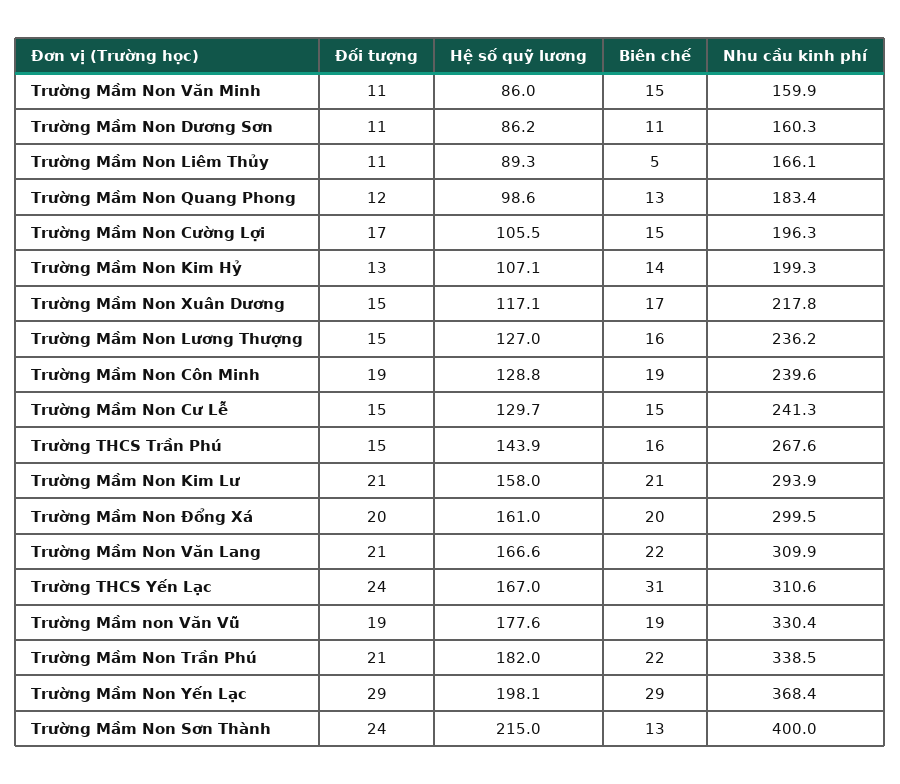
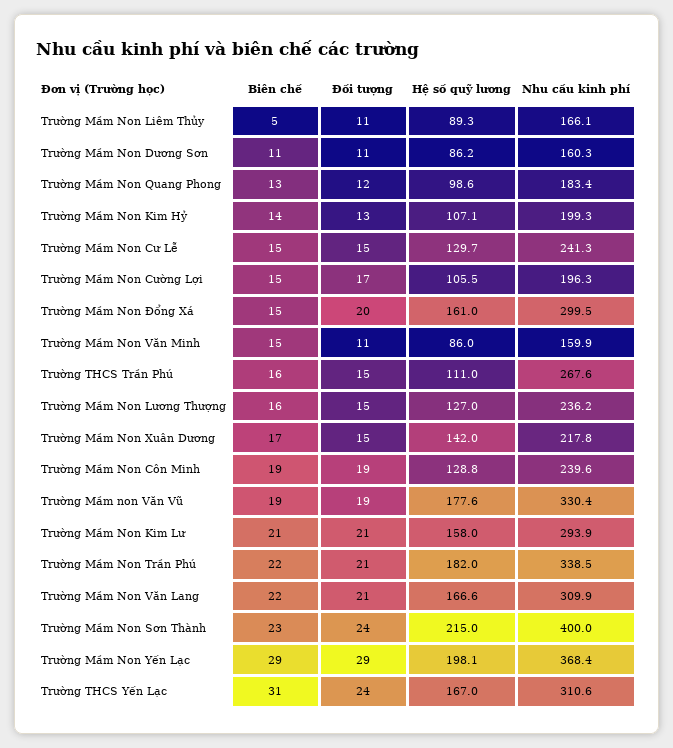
  {
    "Đối tượng": {
      "Trường Mầm Non Văn Minh": 11,
      "Trường Mầm Non Dương Sơn": 11,
      "Trường Mầm Non Liêm Thủy": 11,
      "Trường Mầm Non Quang Phong": 12,
      "Trường Mầm Non Cường Lợi": 17,
      "Trường Mầm Non Kim Hỷ": 13,
      "Trường Mầm Non Xuân Dương": 15,
      "Trường Mầm Non Lương Thượng": 15,
      "Trường Mầm Non Côn Minh": 19,
      "Trường Mầm Non Cư Lễ": 15,
      "Trường THCS Trần Phú": 15,
      "Trường Mầm Non Kim Lư": 21,
      "Trường Mầm Non Đổng Xá": 20,
      "Trường Mầm Non Văn Lang": 21,
      "Trường THCS Yến Lạc": 24,
      "Trường Mầm non Văn Vũ": 19,
      "Trường Mầm Non Trần Phú": 21,
      "Trường Mầm Non Yến Lạc": 29,
      "Trường Mầm Non Sơn Thành": 24
    },
    "Hệ số quỹ lương": {
      "Trường Mầm Non Văn Minh": 86,
      "Trường Mầm Non Dương Sơn": 86.2,
      "Trường Mầm Non Liêm Thủy": 89.3,
      "Trường Mầm Non Quang Phong": 98.6,
      "Trường Mầm Non Cường Lợi": 105.5,
      "Trường Mầm Non Kim Hỷ": 107.1,
-     "Trường Mầm Non Xuân Dương": 117.1,
+     "Trường Mầm Non Xuân Dương": 142,
      "Trường Mầm Non Lương Thượng": 127,
      "Trường Mầm Non Côn Minh": 128.8,
      "Trường Mầm Non Cư Lễ": 129.7,
-     "Trường THCS Trần Phú": 143.9,
+     "Trường THCS Trần Phú": 111,
      "Trường Mầm Non Kim Lư": 158,
      "Trường Mầm Non Đổng Xá": 161,
      "Trường Mầm Non Văn Lang": 166.6,
      "Trường THCS Yến Lạc": 167,
      "Trường Mầm non Văn Vũ": 177.6,
      "Trường Mầm Non Trần Phú": 182,
      "Trường Mầm Non Yến Lạc": 198.1,
      "Trường Mầm Non Sơn Thành": 215
    },
    "Biên chế": {
      "Trường Mầm Non Văn Minh": 15,
      "Trường Mầm Non Dương Sơn": 11,
      "Trường Mầm Non Liêm Thủy": 5,
      "Trường Mầm Non Quang Phong": 13,
      "Trường Mầm Non Cường Lợi": 15,
      "Trường Mầm Non Kim Hỷ": 14,
      "Trường Mầm Non Xuân Dương": 17,
      "Trường Mầm Non Lương Thượng": 16,
      "Trường Mầm Non Côn Minh": 19,
      "Trường Mầm Non Cư Lễ": 15,
      "Trường THCS Trần Phú": 16,
      "Trường Mầm Non Kim Lư": 21,
-     "Trường Mầm Non Đổng Xá": 20,
+     "Trường Mầm Non Đổng Xá": 15,
      "Trường Mầm Non Văn Lang": 22,
      "Trường THCS Yến Lạc": 31,
      "Trường Mầm non Văn Vũ": 19,
      "Trường Mầm Non Trần Phú": 22,
      "Trường Mầm Non Yến Lạc": 29,
-     "Trường Mầm Non Sơn Thành": 13
+     "Trường Mầm Non Sơn Thành": 23
    },
    "Nhu cầu kinh phí": {
      "Trường Mầm Non Văn Minh": 159.9,
      "Trường Mầm Non Dương Sơn": 160.3,
      "Trường Mầm Non Liêm Thủy": 166.1,
      "Trường Mầm Non Quang Phong": 183.4,
      "Trường Mầm Non Cường Lợi": 196.3,
      "Trường Mầm Non Kim Hỷ": 199.3,
      "Trường Mầm Non Xuân Dương": 217.8,
      "Trường Mầm Non Lương Thượng": 236.2,
      "Trường Mầm Non Côn Minh": 239.6,
      "Trường Mầm Non Cư Lễ": 241.3,
      "Trường THCS Trần Phú": 267.6,
      "Trường Mầm Non Kim Lư": 293.9,
      "Trường Mầm Non Đổng Xá": 299.5,
      "Trường Mầm Non Văn Lang": 309.9,
      "Trường THCS Yến Lạc": 310.6,
      "Trường Mầm non Văn Vũ": 330.4,
      "Trường Mầm Non Trần Phú": 338.5,
      "Trường Mầm Non Yến Lạc": 368.4,
      "Trường Mầm Non Sơn Thành": 400
    }
  }

